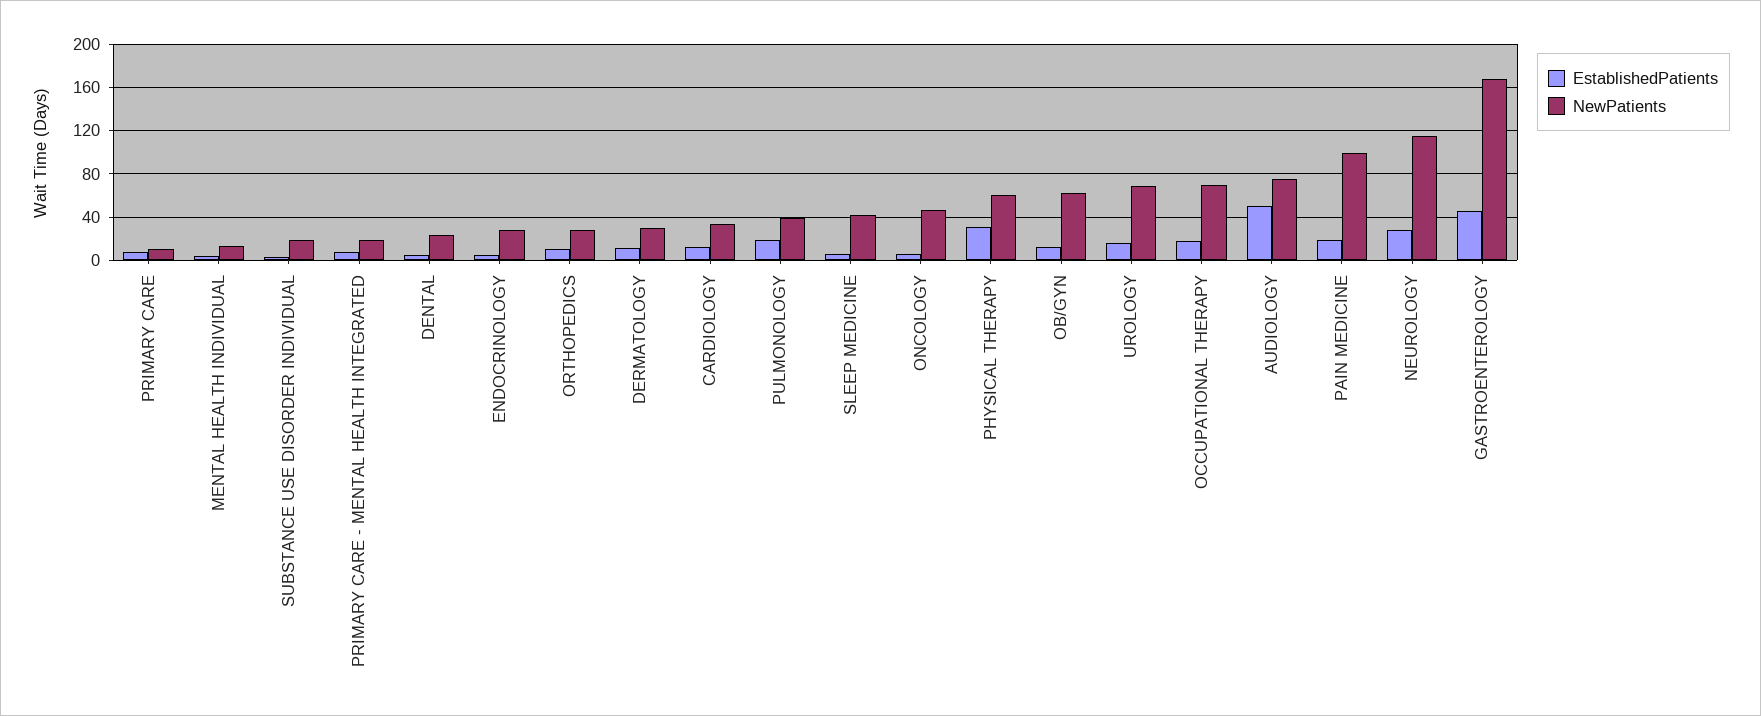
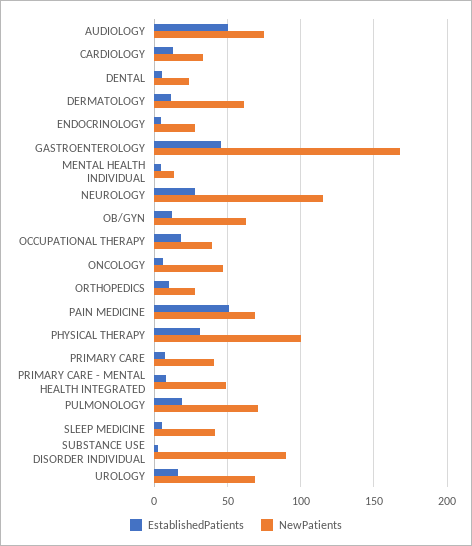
  {
    "EstablishedPatients": {
      "PRIMARY CARE": 10,
      "MENTAL HEALTH INDIVIDUAL": 5,
      "SUBSTANCE USE DISORDER INDIVIDUAL": 5,
      "PRIMARY CARE - MENTAL HEALTH INTEGRATED": 10,
      "DENTAL": 5,
      "ENDOCRINOLOGY": 5,
      "ORTHOPEDICS": 10,
      "DERMATOLOGY": 10,
      "CARDIOLOGY": 15,
      "PULMONOLOGY": 20,
      "SLEEP MEDICINE": 5,
      "ONCOLOGY": 5,
      "PHYSICAL THERAPY": 30,
      "OB/GYN": 10,
      "UROLOGY": 15,
      "OCCUPATIONAL THERAPY": 20,
      "AUDIOLOGY": 50,
-     "PAIN MEDICINE": 20,
+     "PAIN MEDICINE": 50,
      "NEUROLOGY": 30,
      "GASTROENTEROLOGY": 45
    },
    "NewPatients": {
-     "PRIMARY CARE": 10,
+     "PRIMARY CARE": 40,
      "MENTAL HEALTH INDIVIDUAL": 15,
-     "SUBSTANCE USE DISORDER INDIVIDUAL": 20,
+     "SUBSTANCE USE DISORDER INDIVIDUAL": 90,
-     "PRIMARY CARE - MENTAL HEALTH INTEGRATED": 20,
+     "PRIMARY CARE - MENTAL HEALTH INTEGRATED": 50,
      "DENTAL": 25,
      "ENDOCRINOLOGY": 30,
      "ORTHOPEDICS": 30,
-     "DERMATOLOGY": 30,
+     "DERMATOLOGY": 60,
      "CARDIOLOGY": 35,
-     "PULMONOLOGY": 40,
+     "PULMONOLOGY": 70,
      "SLEEP MEDICINE": 40,
      "ONCOLOGY": 45,
-     "PHYSICAL THERAPY": 60,
+     "PHYSICAL THERAPY": 100,
      "OB/GYN": 65,
      "UROLOGY": 70,
-     "OCCUPATIONAL THERAPY": 70,
+     "OCCUPATIONAL THERAPY": 40,
      "AUDIOLOGY": 75,
-     "PAIN MEDICINE": 100,
+     "PAIN MEDICINE": 70,
      "NEUROLOGY": 115,
      "GASTROENTEROLOGY": 170
    }
  }

